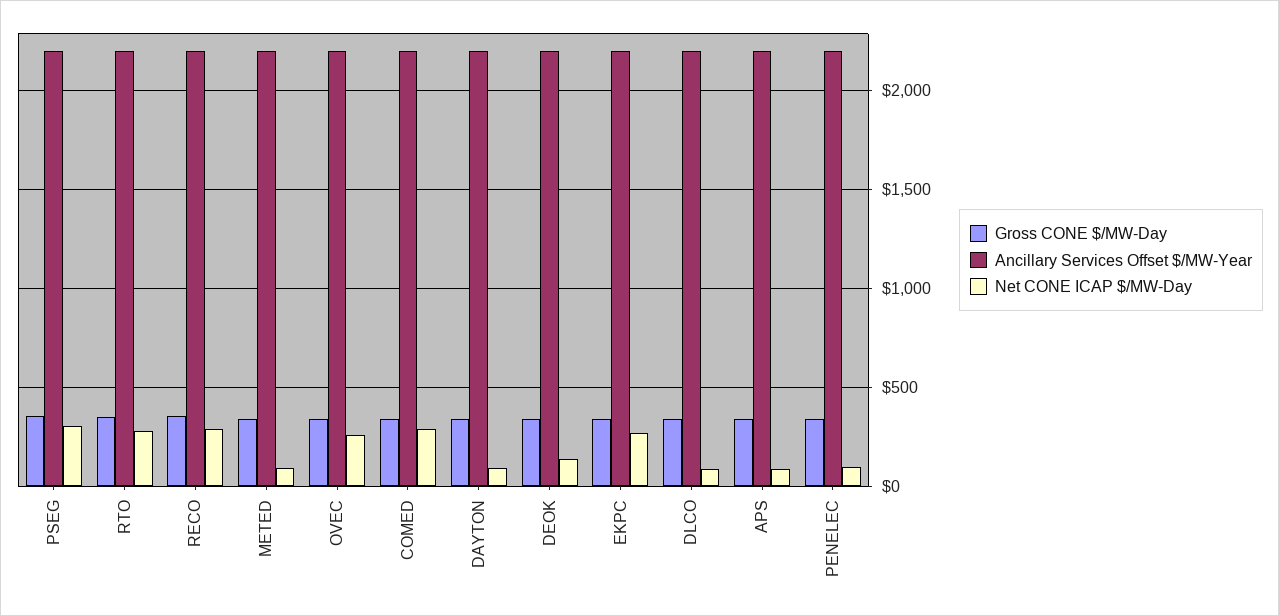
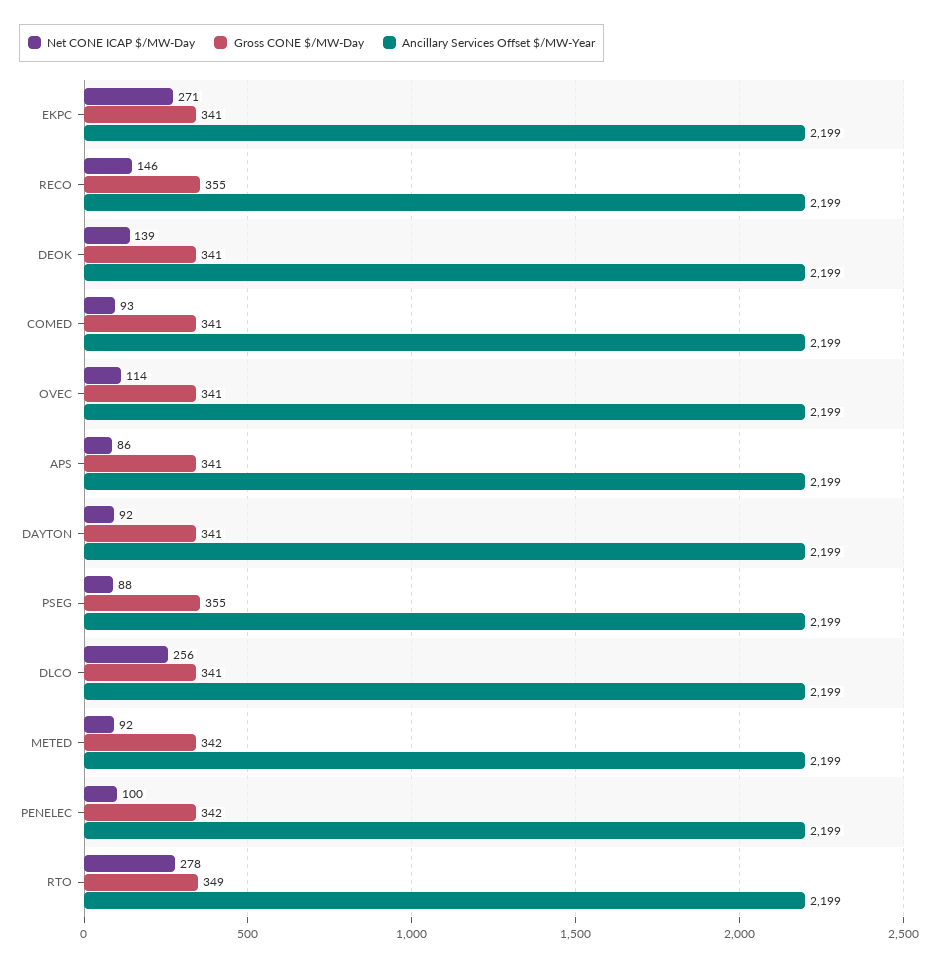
  {
    "Gross CONE $/MW-Day": {
      "PSEG": 355,
      "RTO": 349,
      "RECO": 355,
      "METED": 342,
      "OVEC": 341,
      "COMED": 341,
      "DAYTON": 341,
      "DEOK": 341,
      "EKPC": 341,
      "DLCO": 341,
      "APS": 341,
      "PENELEC": 342
    },
    "Ancillary Services Offset $/MW-Year": {
      "PSEG": 2199,
      "RTO": 2199,
      "RECO": 2199,
      "METED": 2199,
      "OVEC": 2199,
      "COMED": 2199,
      "DAYTON": 2199,
      "DEOK": 2199,
      "EKPC": 2199,
      "DLCO": 2199,
      "APS": 2199,
      "PENELEC": 2199
    },
    "Net CONE ICAP $/MW-Day": {
-     "PSEG": 300,
+     "PSEG": 88,
      "RTO": 278,
-     "RECO": 300,
+     "RECO": 146,
      "METED": 92,
-     "OVEC": 250,
+     "OVEC": 114,
-     "COMED": 300,
+     "COMED": 93,
      "DAYTON": 92,
      "DEOK": 139,
      "EKPC": 271,
-     "DLCO": 100,
+     "DLCO": 256,
      "APS": 86,
      "PENELEC": 100
    }
  }

